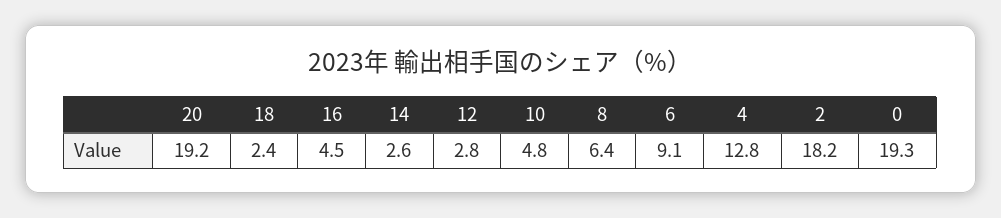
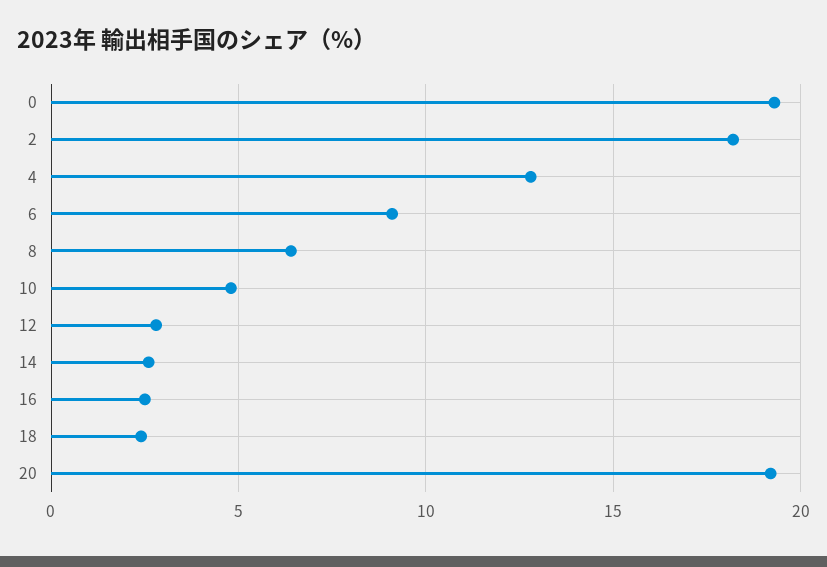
  {
    "20": 19.2,
    "18": 2.4,
-   "16": 4.5,
+   "16": 2.5,
    "14": 2.6,
    "12": 2.8,
    "10": 4.8,
    "8": 6.4,
    "6": 9.1,
    "4": 12.8,
    "2": 18.2,
    "0": 19.3
  }

